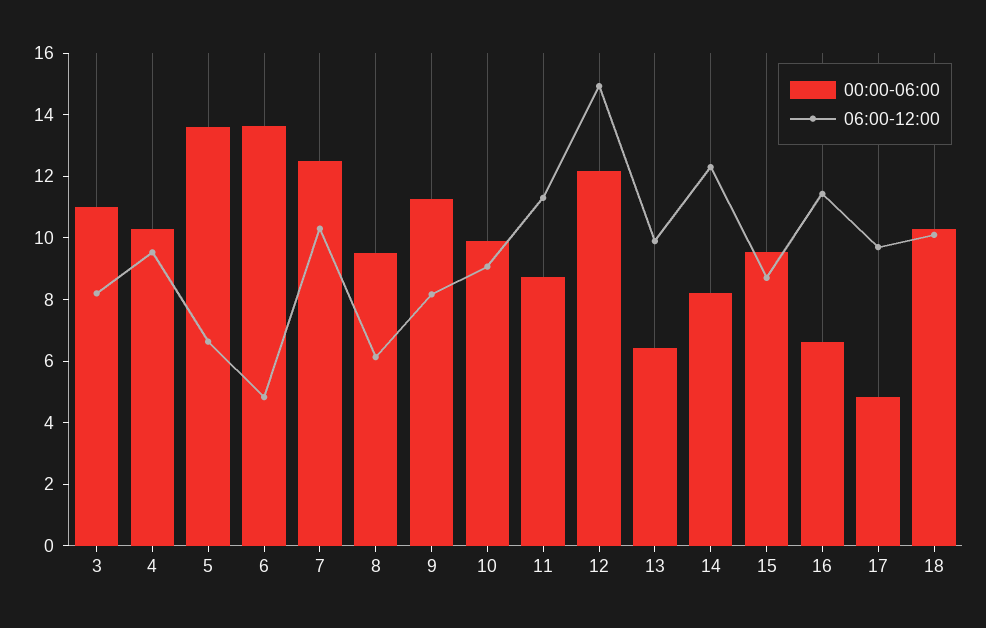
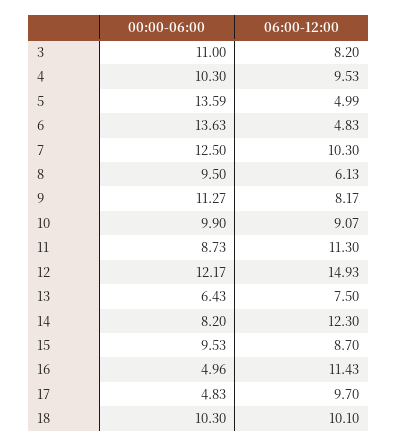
  {
    "00:00-06:00": {
      "3": 11,
      "4": 10.3,
      "5": 13.59,
      "6": 13.63,
      "7": 12.5,
      "8": 9.5,
      "9": 11.27,
      "10": 9.9,
      "11": 8.73,
      "12": 12.17,
      "13": 6.43,
      "14": 8.2,
      "15": 9.53,
-     "16": 6.5,
+     "16": 4.96,
      "17": 4.83,
      "18": 10.3
    },
    "06:00-12:00": {
      "3": 8.2,
      "4": 9.53,
-     "5": 6.5,
+     "5": 4.99,
      "6": 4.83,
      "7": 10.3,
      "8": 6.13,
      "9": 8.17,
      "10": 9.07,
      "11": 11.3,
      "12": 14.93,
-     "13": 10,
+     "13": 7.5,
      "14": 12.3,
      "15": 8.7,
      "16": 11.43,
      "17": 9.7,
      "18": 10.1
    }
  }

